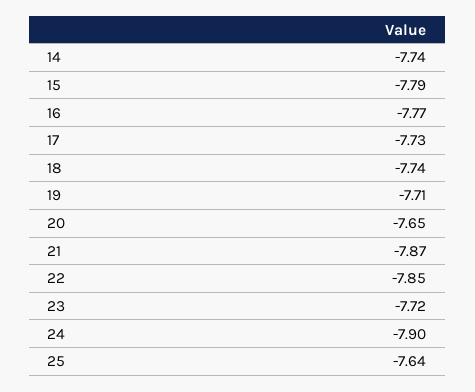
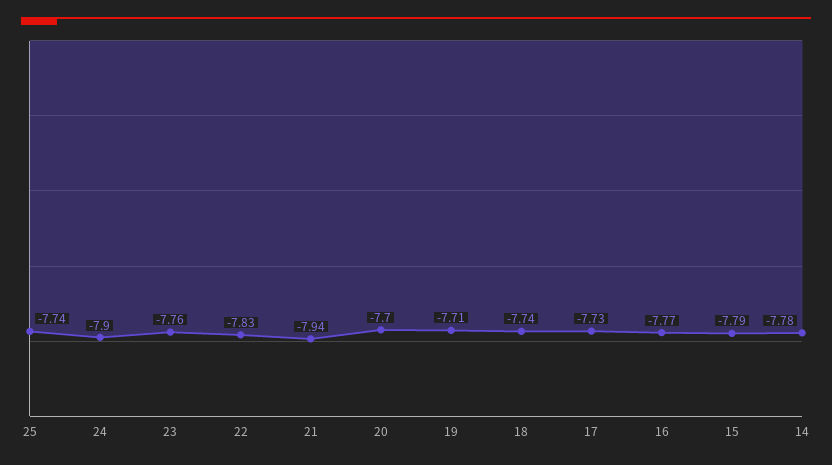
  {
-   "14": -7.74,
+   "14": -7.78,
    "15": -7.79,
    "16": -7.77,
    "17": -7.73,
    "18": -7.74,
    "19": -7.71,
-   "20": -7.65,
+   "20": -7.7,
-   "21": -7.87,
+   "21": -7.94,
-   "22": -7.85,
+   "22": -7.83,
-   "23": -7.72,
+   "23": -7.76,
    "24": -7.9,
-   "25": -7.64
+   "25": -7.74
  }

